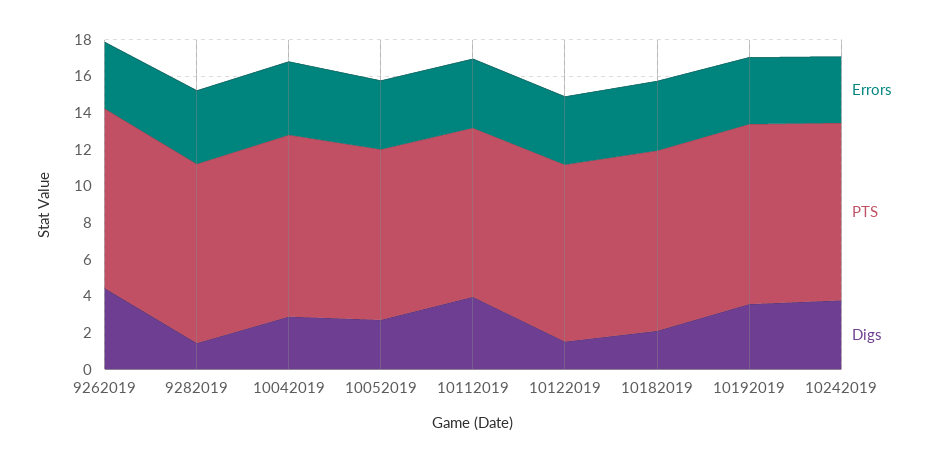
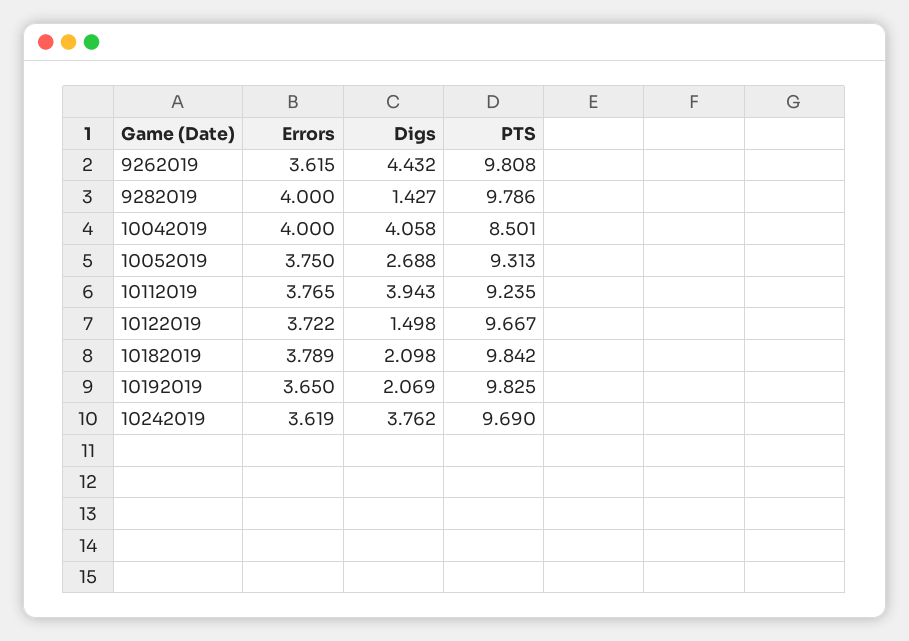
  {
    "Errors": {
      "9262019": 3.615,
      "9282019": 4,
      "10042019": 4,
      "10052019": 3.75,
      "10112019": 3.765,
      "10122019": 3.722,
      "10182019": 3.789,
      "10192019": 3.65,
      "10242019": 3.619
    },
    "PTS": {
      "9262019": 9.808,
      "9282019": 9.786,
-     "10042019": 10,
+     "10042019": 8.501,
      "10052019": 9.313,
      "10112019": 9.235,
      "10122019": 9.667,
      "10182019": 9.842,
      "10192019": 9.825,
      "10242019": 9.69
    },
    "Digs": {
      "9262019": 4.432,
      "9282019": 1.427,
-     "10042019": 3,
+     "10042019": 4.058,
      "10052019": 2.688,
      "10112019": 3.943,
      "10122019": 1.498,
      "10182019": 2.098,
-     "10192019": 3.5,
+     "10192019": 2.069,
      "10242019": 3.762
    }
  }

